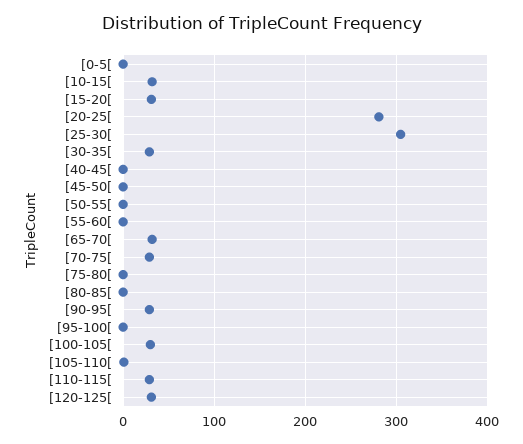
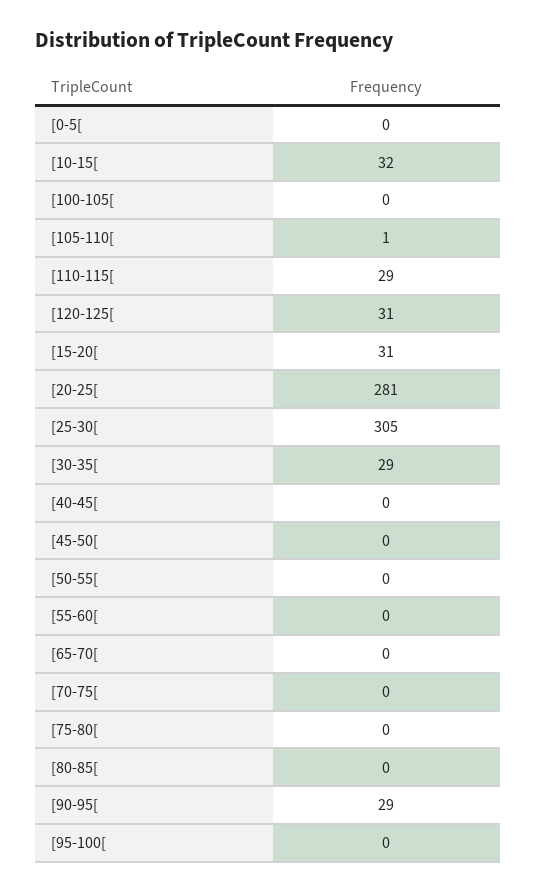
  {
    "[0-5[": 0,
    "[10-15[": 32,
    "[15-20[": 31,
    "[20-25[": 281,
    "[25-30[": 305,
    "[30-35[": 29,
    "[40-45[": 0,
    "[45-50[": 0,
    "[50-55[": 0,
    "[55-60[": 0,
-   "[65-70[": 30,
+   "[65-70[": 0,
-   "[70-75[": 30,
+   "[70-75[": 0,
    "[75-80[": 0,
    "[80-85[": 0,
    "[90-95[": 29,
    "[95-100[": 0,
-   "[100-105[": 30,
+   "[100-105[": 0,
    "[105-110[": 1,
    "[110-115[": 29,
    "[120-125[": 31
  }

